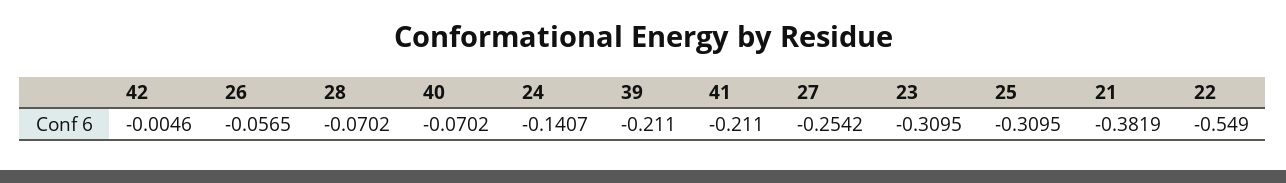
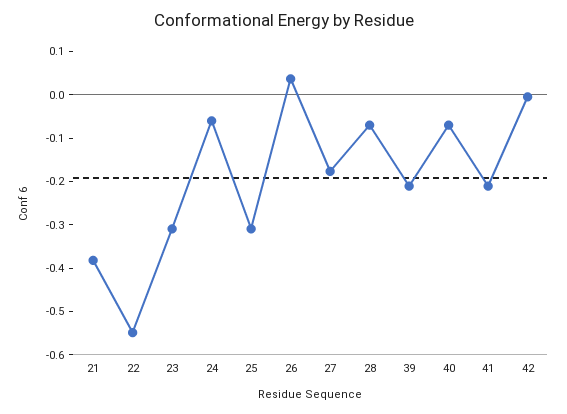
  {
    "42": -0.0046,
-   "26": -0.0565,
+   "26": 0.04,
    "28": -0.0702,
    "40": -0.0702,
-   "24": -0.1407,
+   "24": -0.06,
    "39": -0.211,
    "41": -0.211,
-   "27": -0.2542,
+   "27": -0.18,
    "23": -0.3095,
    "25": -0.3095,
    "21": -0.3819,
    "22": -0.549
  }

